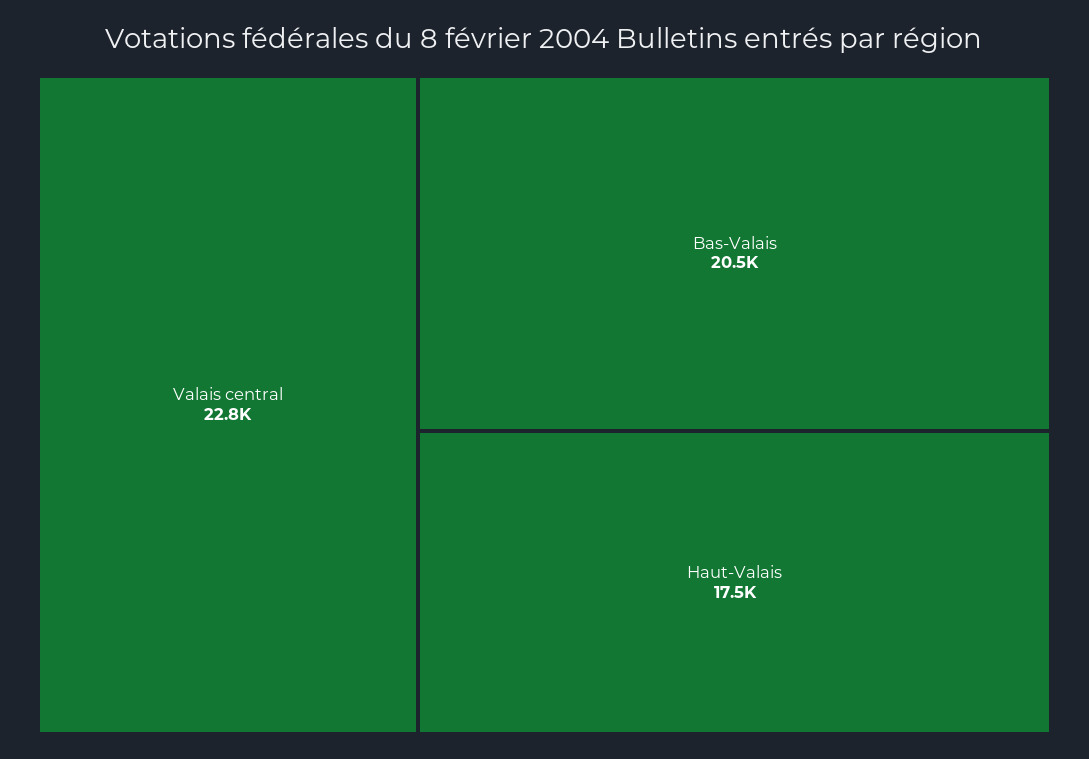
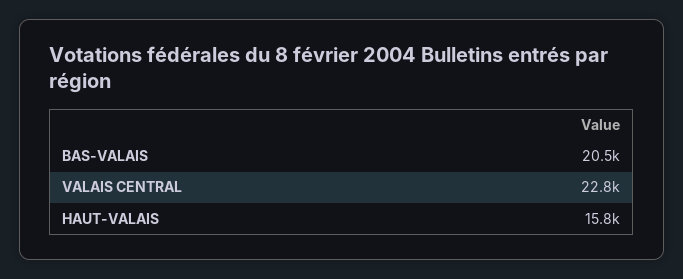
  {
    "Valais central": 22800,
    "Bas-Valais": 20500,
-   "Haut-Valais": 17500
+   "Haut-Valais": 15800
  }

